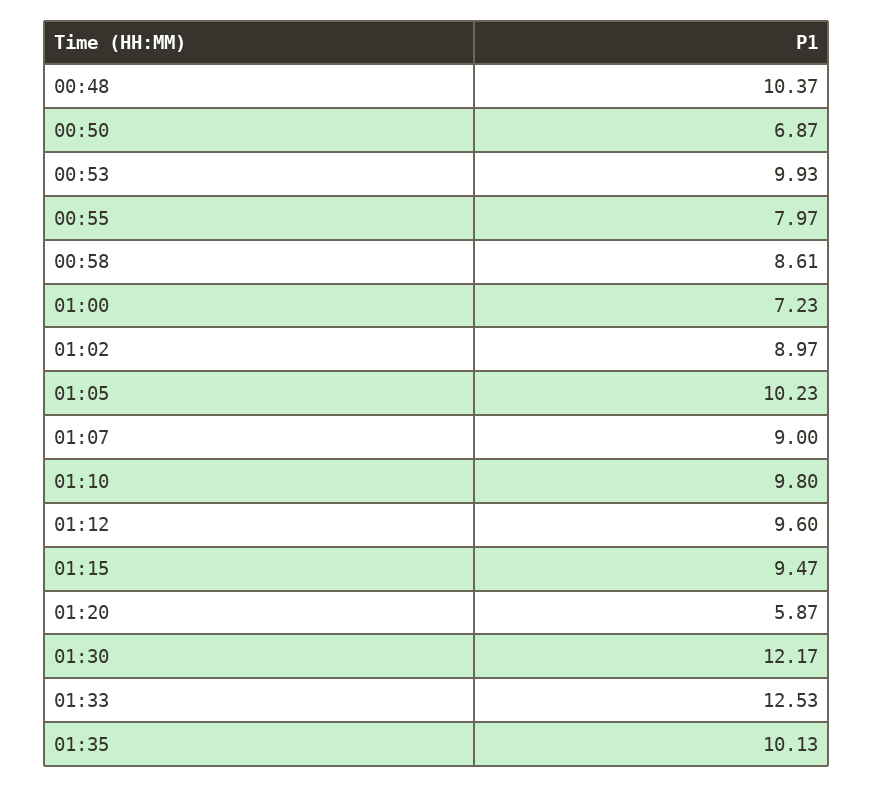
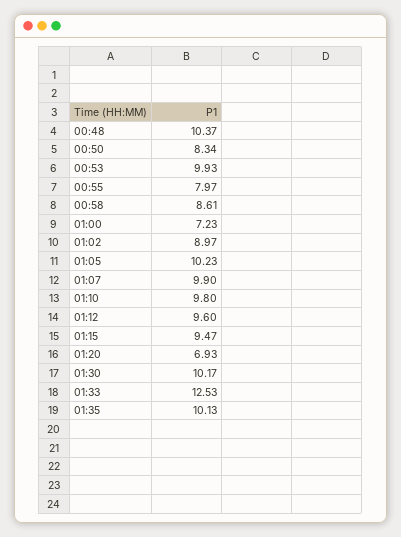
  {
    "00:48": 10.37,
-   "00:50": 6.87,
+   "00:50": 8.34,
    "00:53": 9.93,
    "00:55": 7.97,
    "00:58": 8.61,
    "01:00": 7.23,
    "01:02": 8.97,
    "01:05": 10.23,
-   "01:07": 9,
+   "01:07": 9.9,
    "01:10": 9.8,
    "01:12": 9.6,
    "01:15": 9.47,
-   "01:20": 5.87,
+   "01:20": 6.93,
-   "01:30": 12.17,
+   "01:30": 10.17,
    "01:33": 12.53,
    "01:35": 10.13
  }

